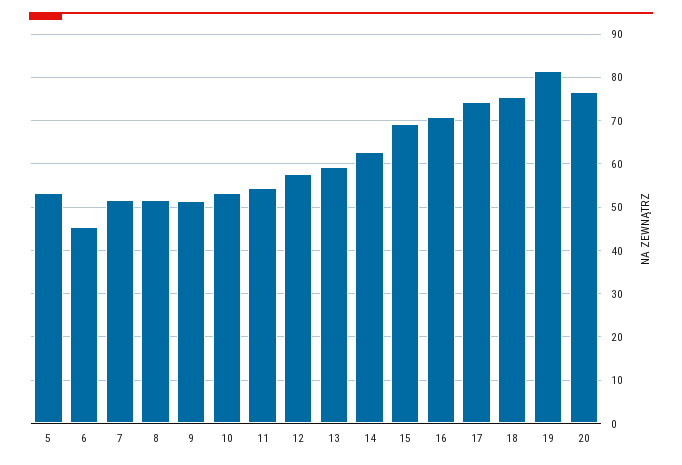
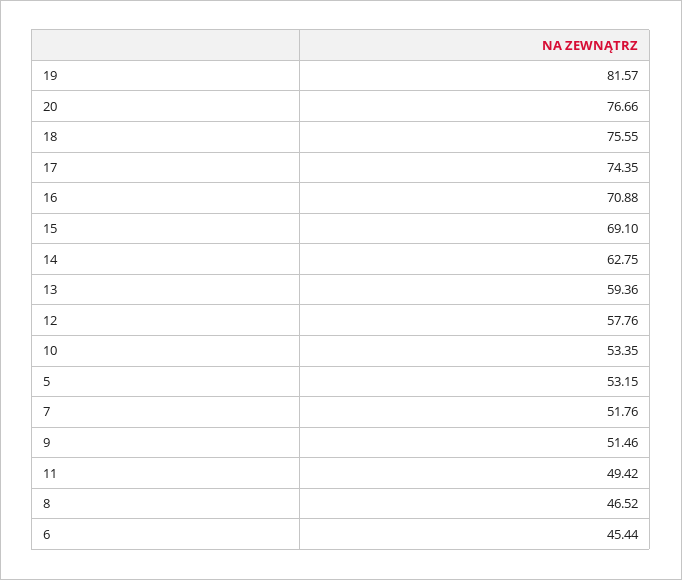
  {
    "5": 53.15,
    "6": 45.44,
    "7": 51.76,
-   "8": 52,
+   "8": 46.52,
    "9": 51.46,
    "10": 53.35,
-   "11": 54,
+   "11": 49.42,
    "12": 57.76,
    "13": 59.36,
    "14": 62.75,
    "15": 69.1,
    "16": 70.88,
    "17": 74.35,
    "18": 75.55,
    "19": 81.57,
    "20": 76.66
  }

